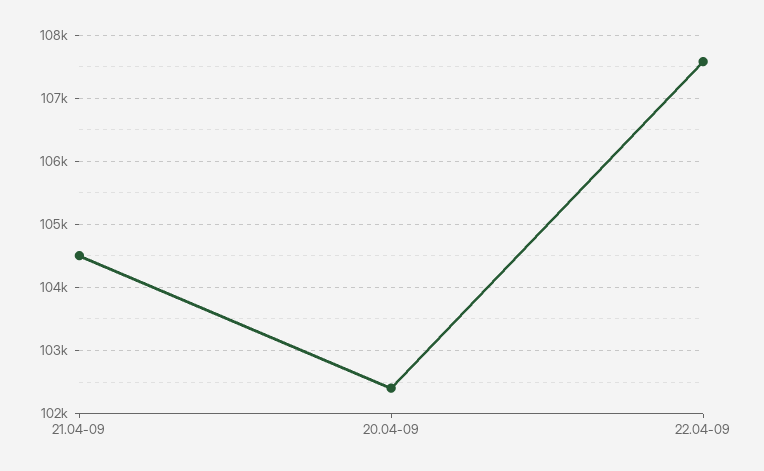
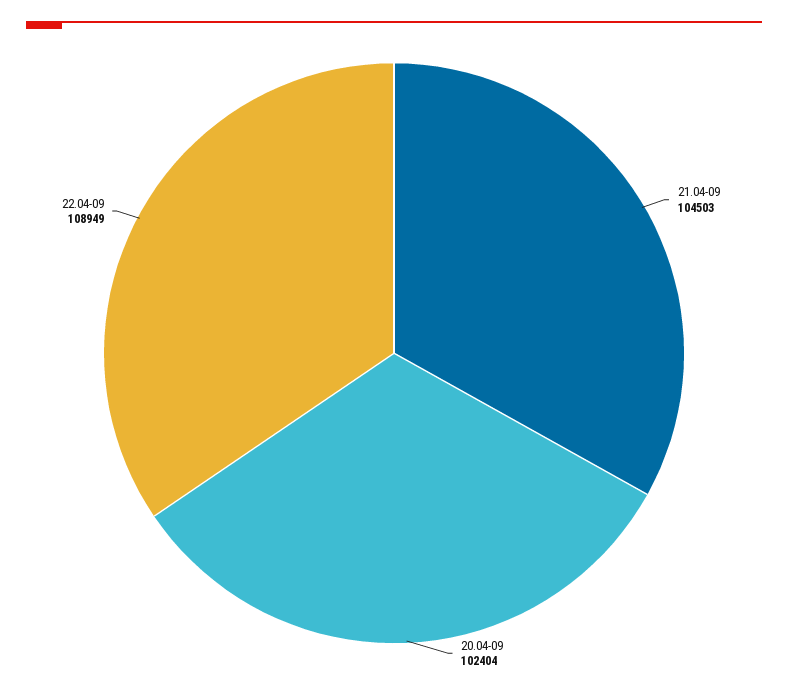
  {
    "21.04-09": 104503,
    "20.04-09": 102404,
-   "22.04-09": 107600
+   "22.04-09": 108949
  }

